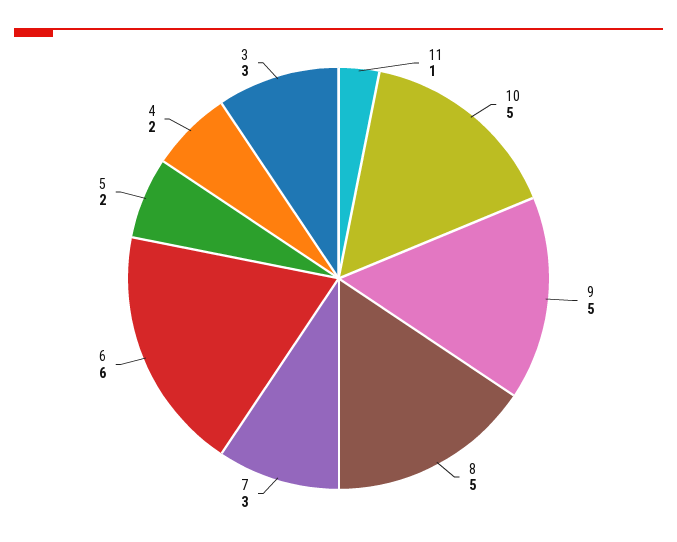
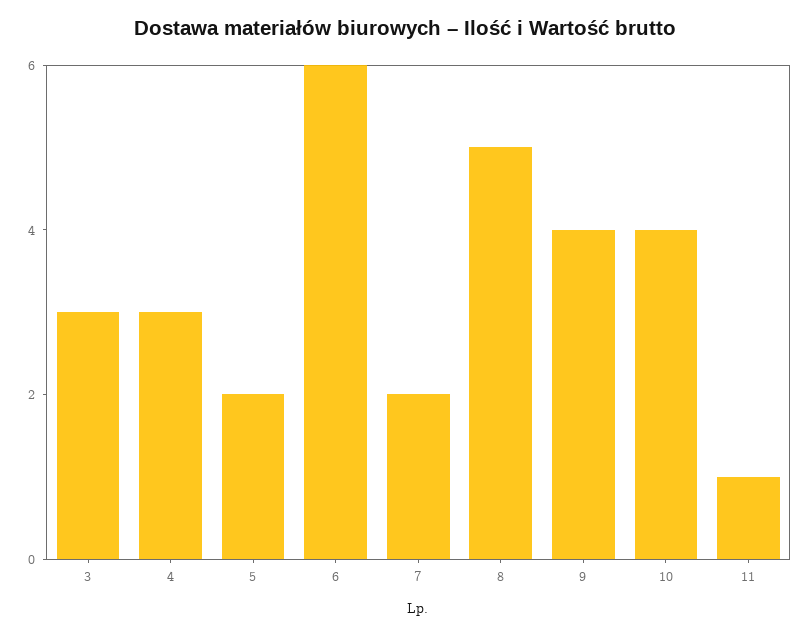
  {
    "11": 1,
-   "10": 5,
+   "10": 4,
-   "9": 5,
+   "9": 4,
    "8": 5,
-   "7": 3,
+   "7": 2,
    "6": 6,
    "5": 2,
-   "4": 2,
+   "4": 3,
    "3": 3
  }

